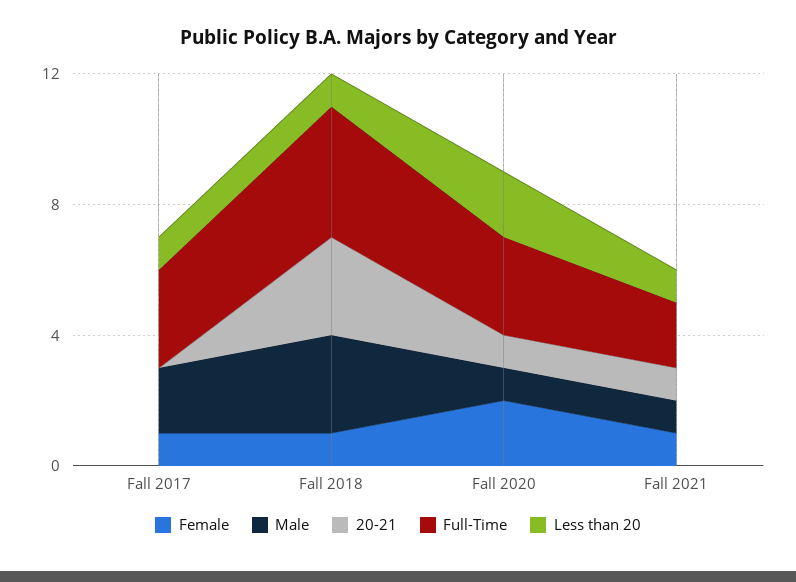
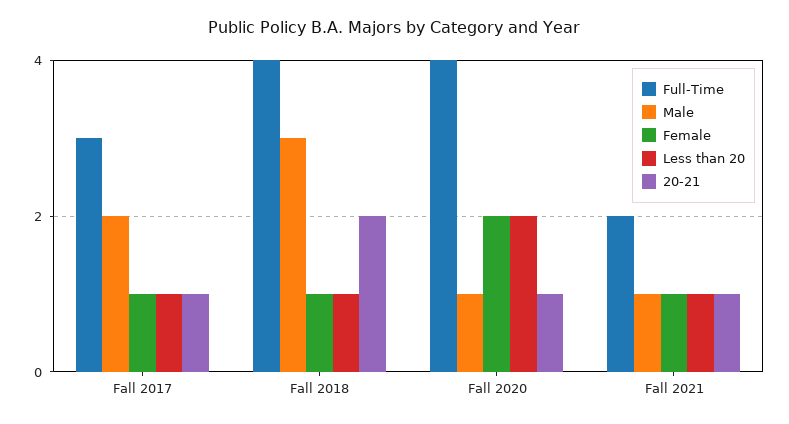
  {
    "Female": {
      "Fall 2017": 1,
      "Fall 2018": 1,
      "Fall 2020": 2,
      "Fall 2021": 1
    },
    "Male": {
      "Fall 2017": 2,
      "Fall 2018": 3,
      "Fall 2020": 1,
      "Fall 2021": 1
    },
    "20-21": {
-     "Fall 2017": 0,
+     "Fall 2017": 1,
-     "Fall 2018": 3,
+     "Fall 2018": 2,
      "Fall 2020": 1,
      "Fall 2021": 1
    },
    "Full-Time": {
      "Fall 2017": 3,
      "Fall 2018": 4,
-     "Fall 2020": 3,
+     "Fall 2020": 4,
      "Fall 2021": 2
    },
    "Less than 20": {
      "Fall 2017": 1,
      "Fall 2018": 1,
      "Fall 2020": 2,
      "Fall 2021": 1
    }
  }

